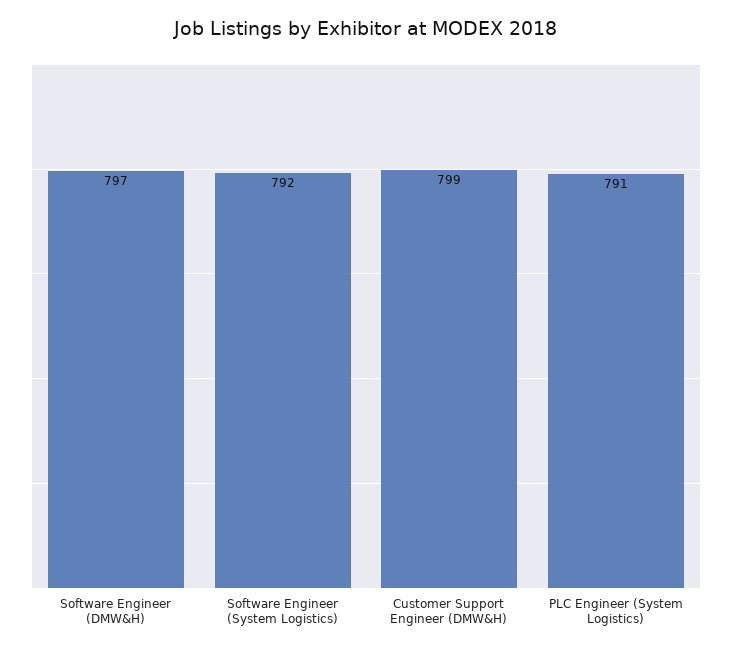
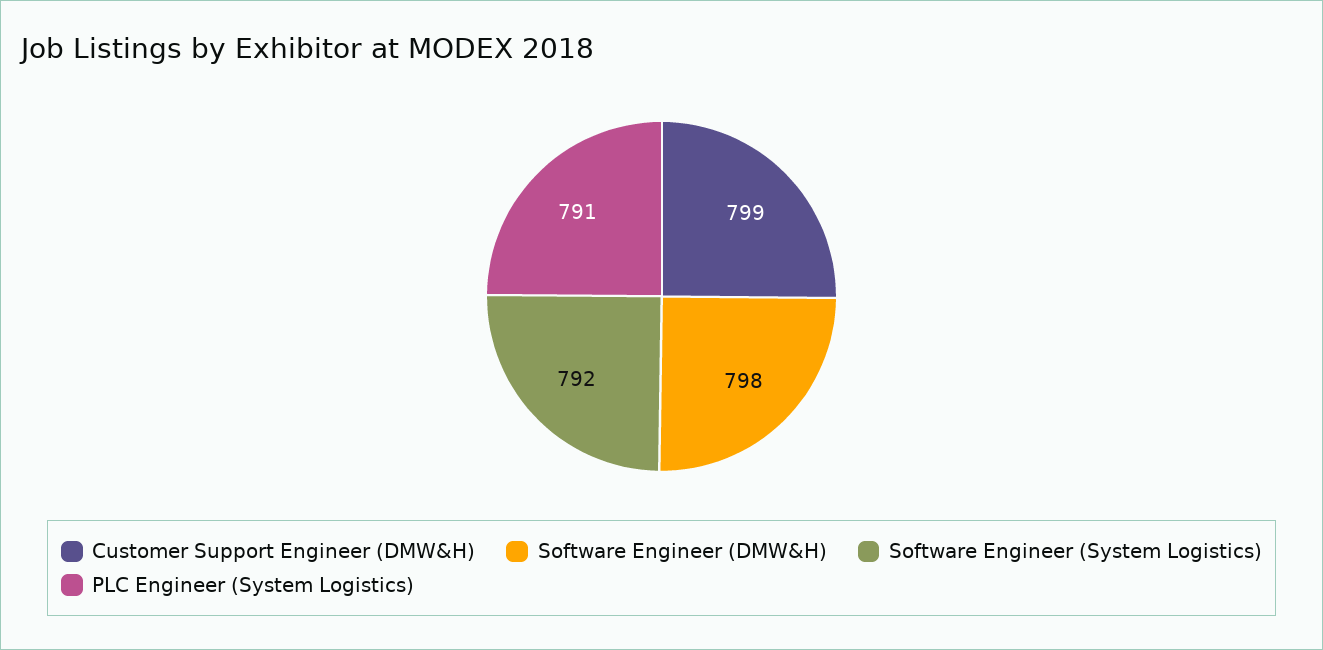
  {
-   "Software Engineer (DMW&H)": 797,
+   "Software Engineer (DMW&H)": 798,
    "Software Engineer (System Logistics)": 792,
    "Customer Support Engineer (DMW&H)": 799,
    "PLC Engineer (System Logistics)": 791
  }

